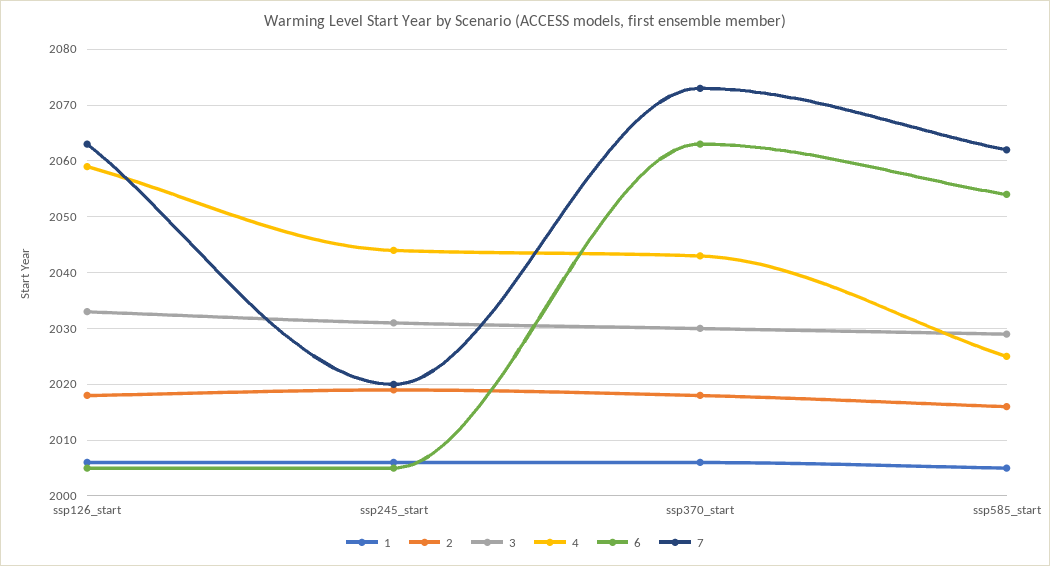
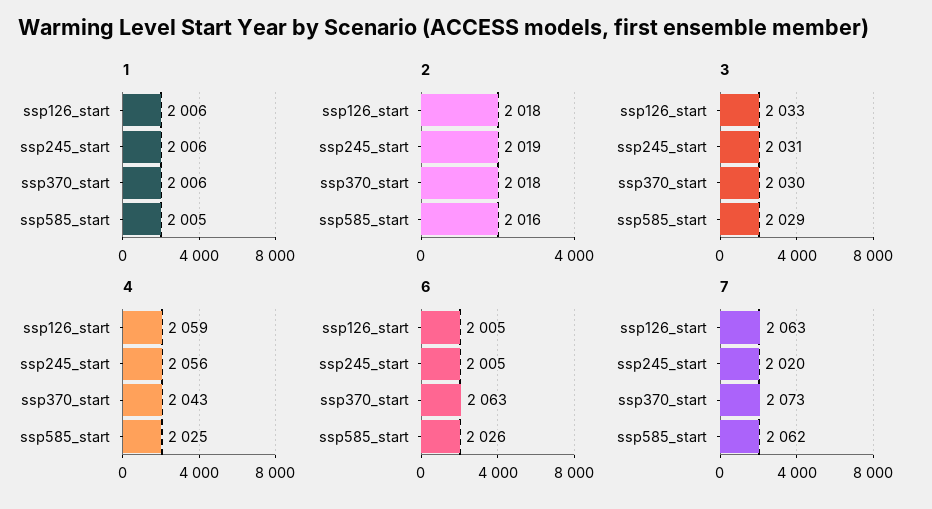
  {
    "1": {
      "ssp126_start": 2006,
      "ssp245_start": 2006,
      "ssp370_start": 2006,
      "ssp585_start": 2005
    },
    "2": {
      "ssp126_start": 2018,
      "ssp245_start": 2019,
      "ssp370_start": 2018,
      "ssp585_start": 2016
    },
    "3": {
      "ssp126_start": 2033,
      "ssp245_start": 2031,
      "ssp370_start": 2030,
      "ssp585_start": 2029
    },
    "4": {
      "ssp126_start": 2059,
-     "ssp245_start": 2045,
+     "ssp245_start": 2056,
      "ssp370_start": 2043,
      "ssp585_start": 2025
    },
    "6": {
      "ssp126_start": 2005,
      "ssp245_start": 2005,
      "ssp370_start": 2063,
-     "ssp585_start": 2055
+     "ssp585_start": 2026
    },
    "7": {
      "ssp126_start": 2063,
      "ssp245_start": 2020,
      "ssp370_start": 2073,
      "ssp585_start": 2062
    }
  }

